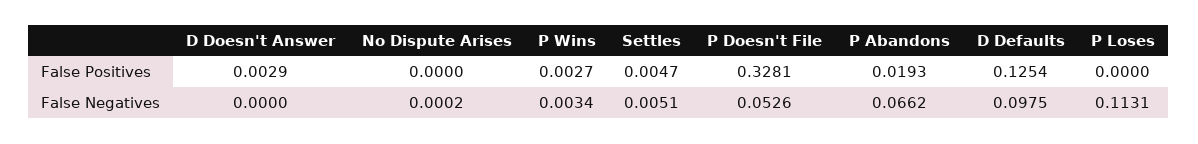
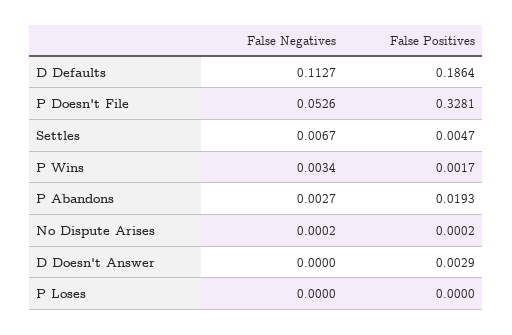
  {
    "D Doesn't Answer": {
      "False Positives": 0.0029,
      "False Negatives": 0
    },
    "No Dispute Arises": {
-     "False Positives": 0,
+     "False Positives": 0.0002,
      "False Negatives": 0.0002
    },
    "P Wins": {
-     "False Positives": 0.0027,
+     "False Positives": 0.0017,
      "False Negatives": 0.0034
    },
    "Settles": {
      "False Positives": 0.0047,
-     "False Negatives": 0.0051
+     "False Negatives": 0.0067
    },
    "P Doesn't File": {
      "False Positives": 0.3281,
      "False Negatives": 0.0526
    },
    "P Abandons": {
      "False Positives": 0.0193,
-     "False Negatives": 0.0662
+     "False Negatives": 0.0027
    },
    "D Defaults": {
-     "False Positives": 0.1254,
+     "False Positives": 0.1864,
-     "False Negatives": 0.0975
+     "False Negatives": 0.1127
    },
    "P Loses": {
      "False Positives": 0,
-     "False Negatives": 0.1131
+     "False Negatives": 0
    }
  }

